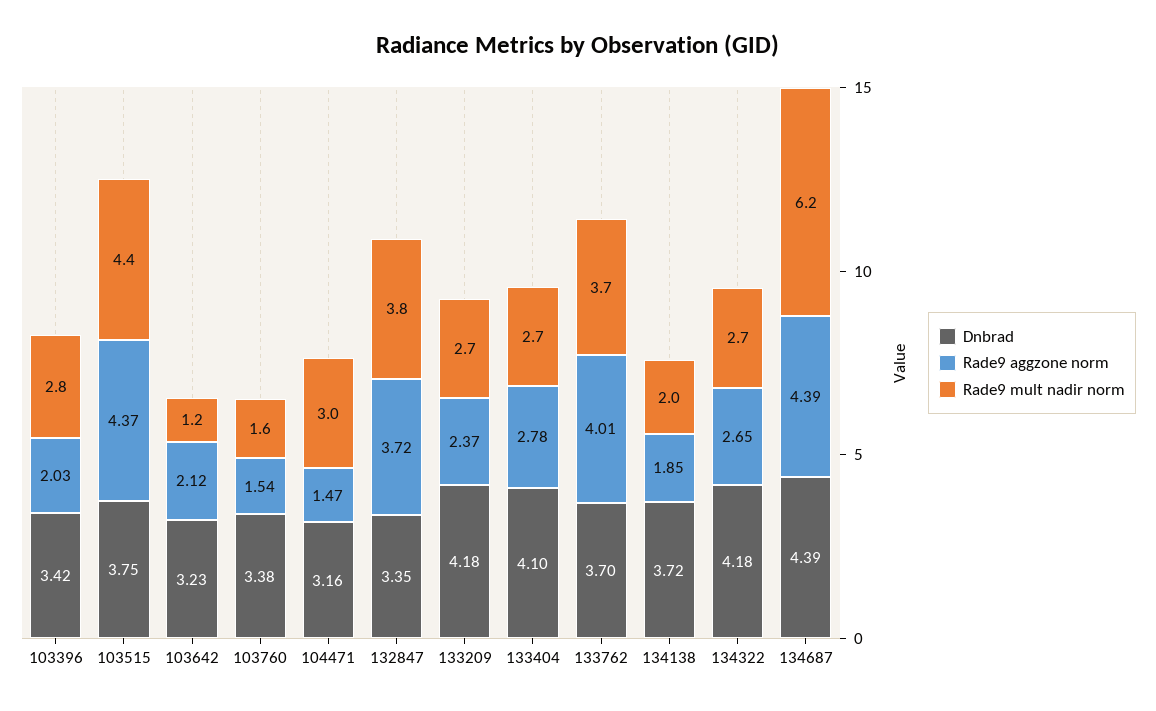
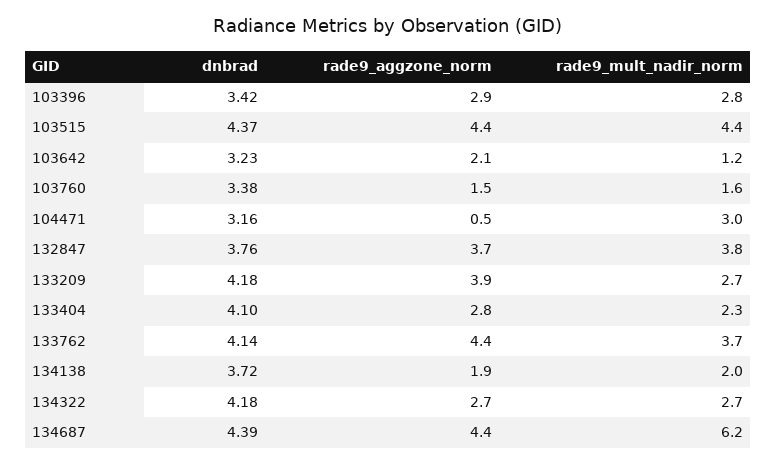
  {
    "Dnbrad": {
      "103396": 3.42,
-     "103515": 3.75,
+     "103515": 4.37,
      "103642": 3.23,
      "103760": 3.38,
      "104471": 3.16,
-     "132847": 3.35,
+     "132847": 3.76,
      "133209": 4.18,
      "133404": 4.1,
-     "133762": 3.7,
+     "133762": 4.14,
      "134138": 3.72,
      "134322": 4.18,
      "134687": 4.39
    },
    "Rade9 aggzone norm": {
-     "103396": 2.03,
+     "103396": 2.9,
      "103515": 4.37,
      "103642": 2.12,
      "103760": 1.54,
-     "104471": 1.47,
+     "104471": 0.5,
      "132847": 3.72,
-     "133209": 2.37,
+     "133209": 3.9,
      "133404": 2.78,
-     "133762": 4.01,
+     "133762": 4.4,
      "134138": 1.85,
      "134322": 2.65,
      "134687": 4.39
    },
    "Rade9 mult nadir norm": {
      "103396": 2.8,
      "103515": 4.4,
      "103642": 1.2,
      "103760": 1.6,
      "104471": 3,
      "132847": 3.8,
      "133209": 2.7,
-     "133404": 2.7,
+     "133404": 2.3,
      "133762": 3.7,
      "134138": 2,
      "134322": 2.7,
      "134687": 6.2
    }
  }

